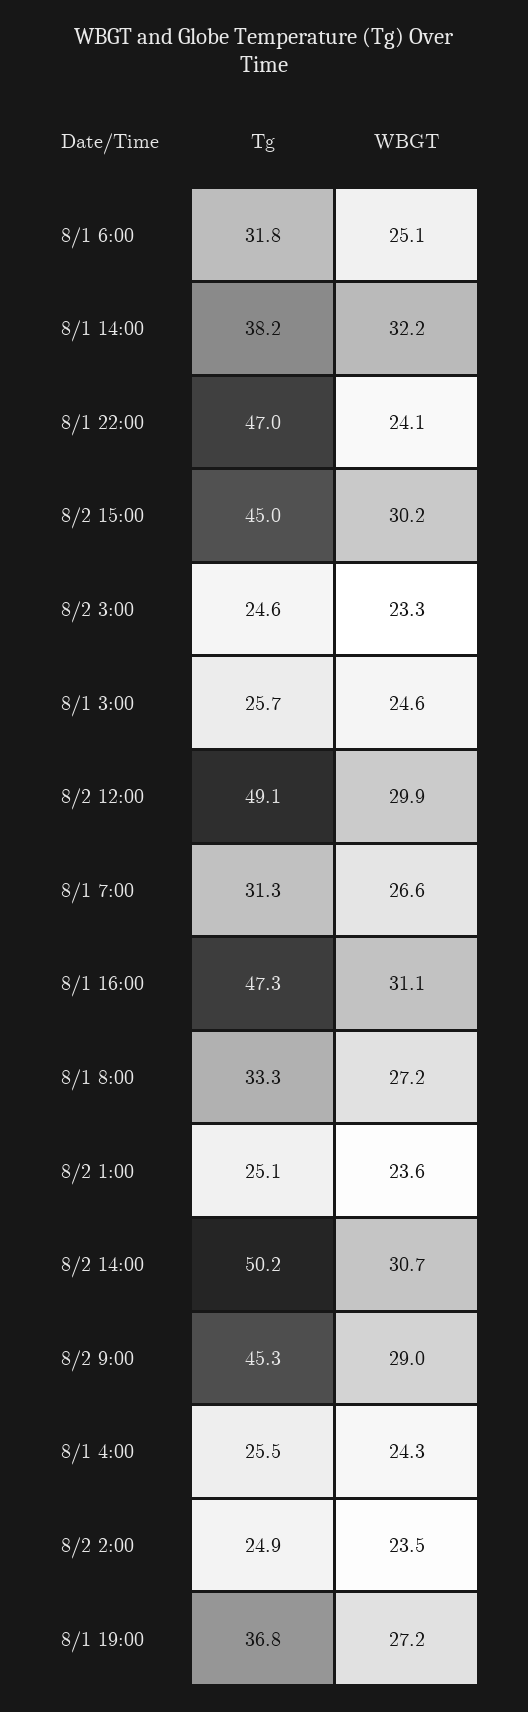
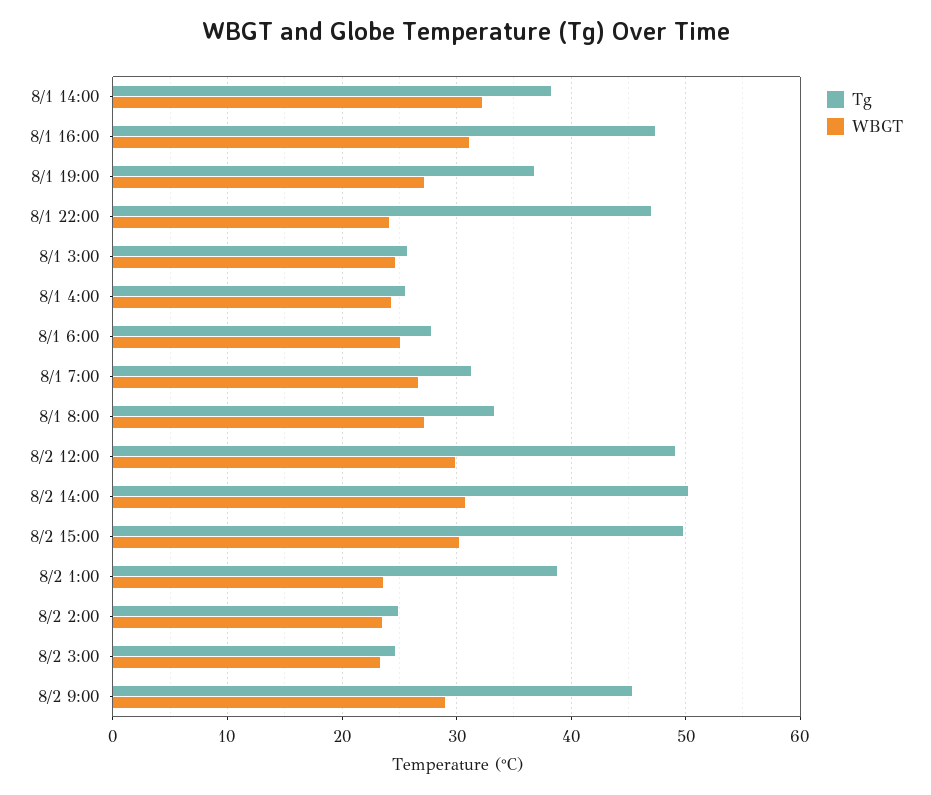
  {
    "Tg": {
-     "8/1 6:00": 31.8,
+     "8/1 6:00": 28,
      "8/1 14:00": 38.2,
      "8/1 22:00": 47,
-     "8/2 15:00": 45,
+     "8/2 15:00": 50,
      "8/2 3:00": 24.6,
      "8/1 3:00": 25.7,
      "8/2 12:00": 49.1,
      "8/1 7:00": 31.3,
      "8/1 16:00": 47.3,
      "8/1 8:00": 33.3,
-     "8/2 1:00": 25.1,
+     "8/2 1:00": 39,
      "8/2 14:00": 50.2,
      "8/2 9:00": 45.3,
      "8/1 4:00": 25.5,
      "8/2 2:00": 24.9,
      "8/1 19:00": 36.8
    },
    "WBGT": {
      "8/1 6:00": 25.1,
      "8/1 14:00": 32.2,
      "8/1 22:00": 24.1,
      "8/2 15:00": 30.2,
      "8/2 3:00": 23.3,
      "8/1 3:00": 24.6,
      "8/2 12:00": 29.9,
      "8/1 7:00": 26.6,
      "8/1 16:00": 31.1,
      "8/1 8:00": 27.2,
      "8/2 1:00": 23.6,
      "8/2 14:00": 30.7,
      "8/2 9:00": 29,
      "8/1 4:00": 24.3,
      "8/2 2:00": 23.5,
      "8/1 19:00": 27.2
    }
  }

